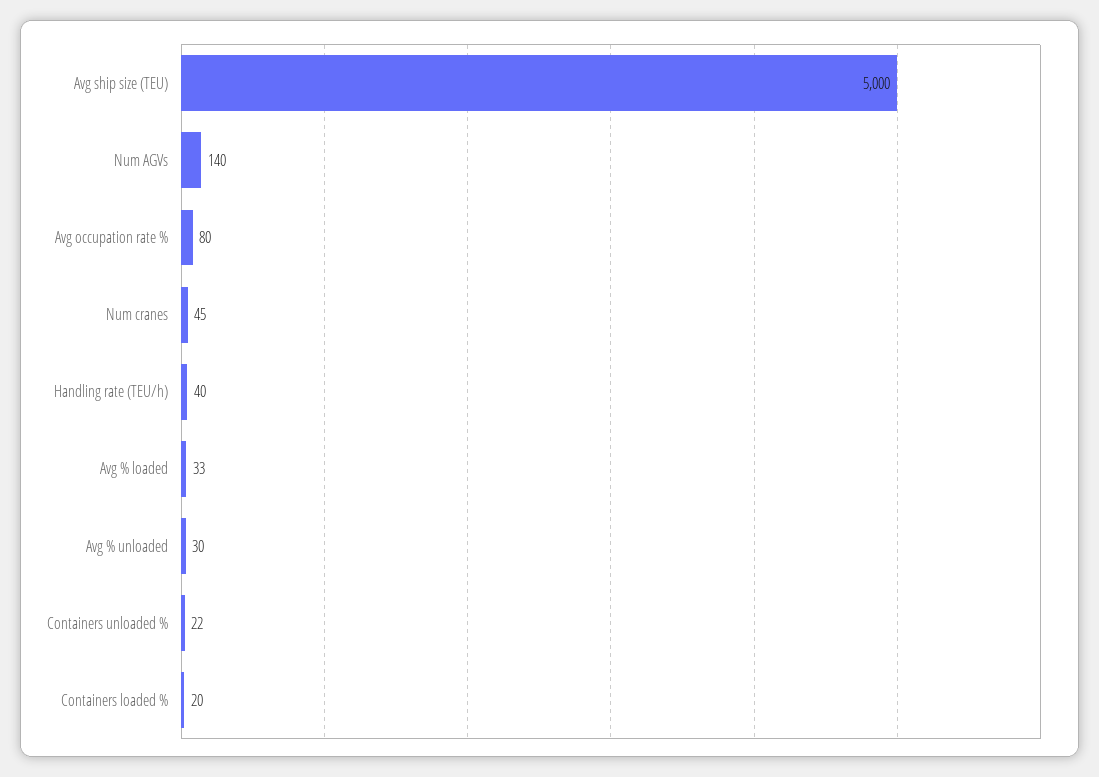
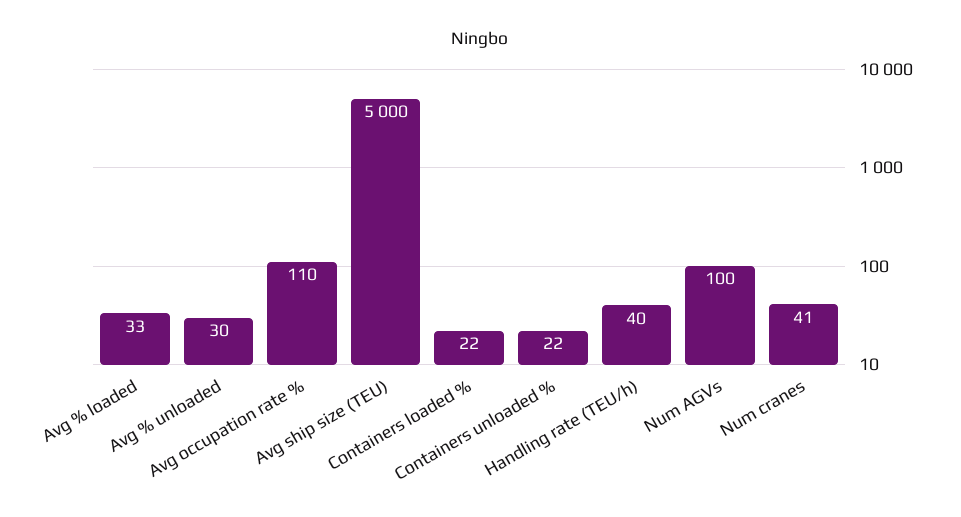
  {
    "Avg ship size (TEU)": 5000,
-   "Num AGVs": 140,
+   "Num AGVs": 100,
-   "Avg occupation rate %": 80,
+   "Avg occupation rate %": 110,
-   "Num cranes": 45,
+   "Num cranes": 41,
    "Handling rate (TEU/h)": 40,
    "Avg % loaded": 33,
    "Avg % unloaded": 30,
    "Containers unloaded %": 22,
-   "Containers loaded %": 20
+   "Containers loaded %": 22
  }

